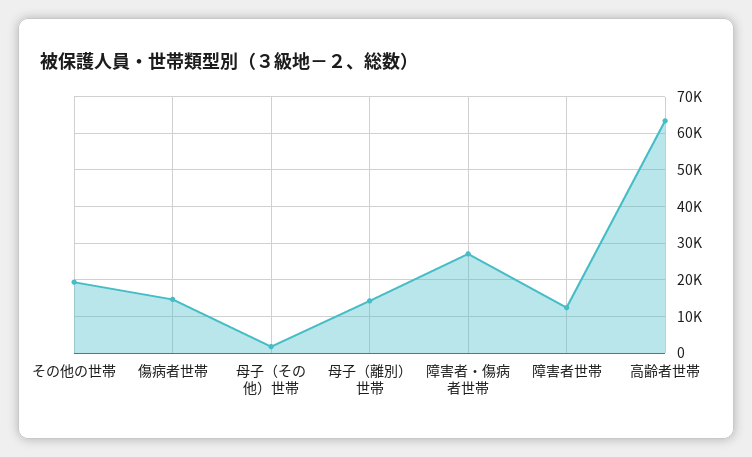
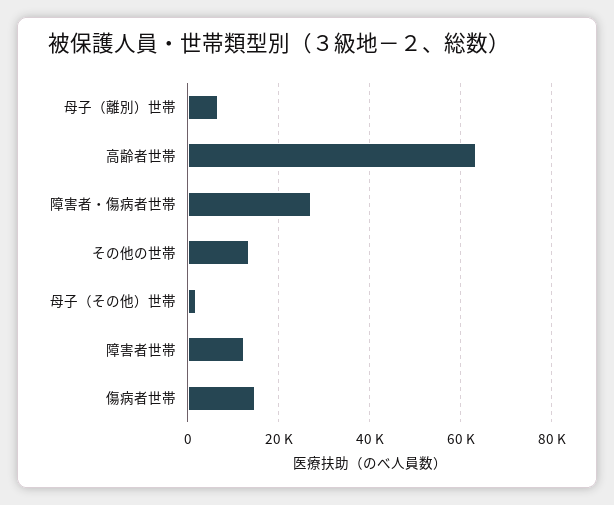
  {
-   "その他の世帯": 20000,
+   "その他の世帯": 14000,
    "傷病者世帯": 14000,
    "母子（その他）世帯": 2000,
-   "母子（離別）世帯": 14000,
+   "母子（離別）世帯": 6000,
    "障害者・傷病者世帯": 28000,
    "障害者世帯": 12000,
    "高齢者世帯": 64000
  }

